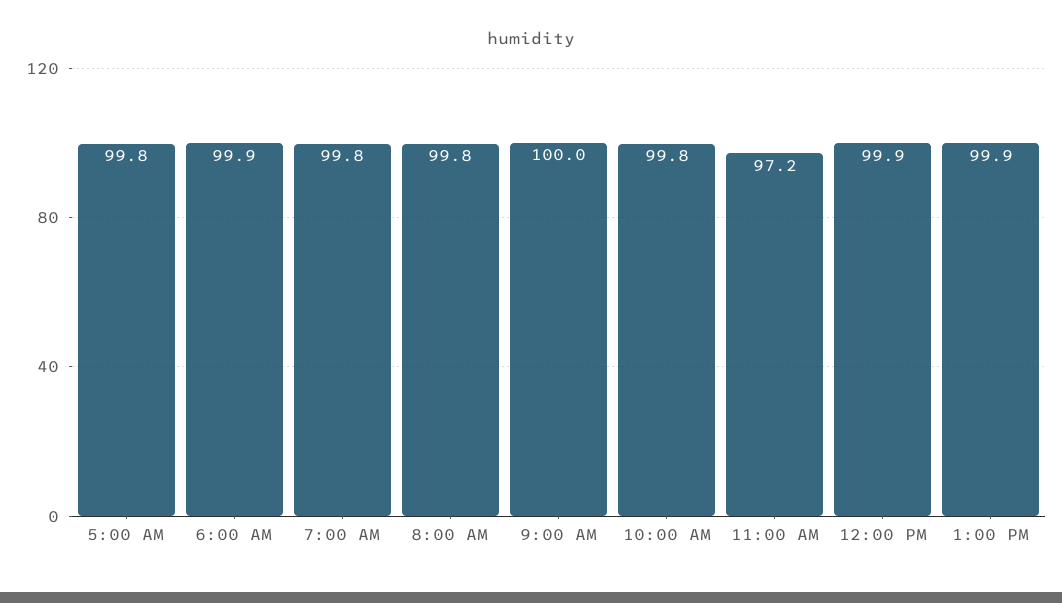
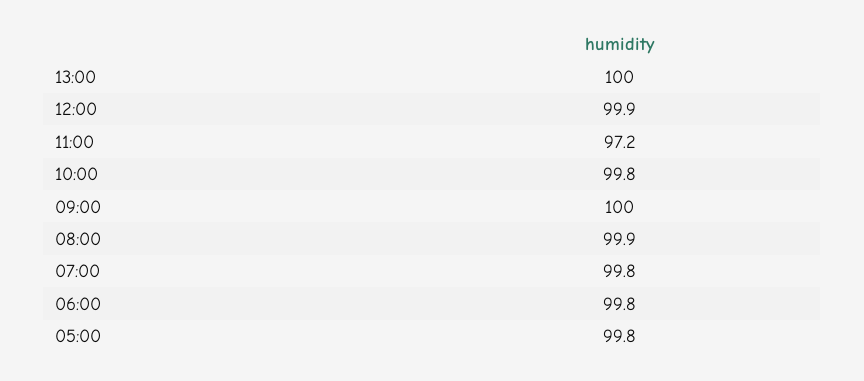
  {
    "5:00 AM": 99.8,
-   "6:00 AM": 99.9,
+   "6:00 AM": 99.8,
    "7:00 AM": 99.8,
-   "8:00 AM": 99.8,
+   "8:00 AM": 99.9,
    "9:00 AM": 100,
    "10:00 AM": 99.8,
    "11:00 AM": 97.2,
    "12:00 PM": 99.9,
-   "1:00 PM": 99.9
+   "1:00 PM": 100
  }

